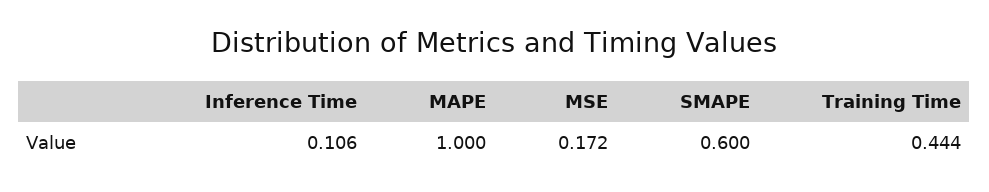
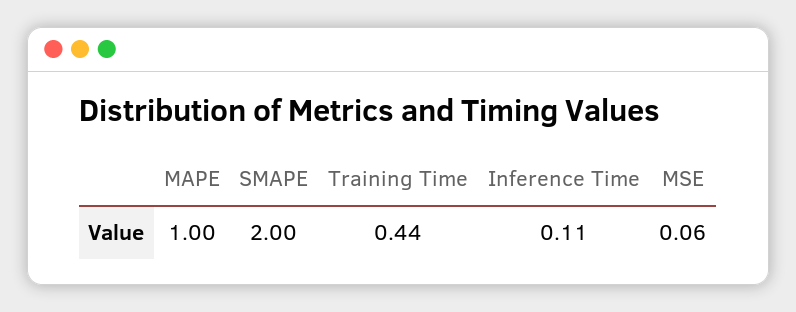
  {
    "Inference Time": 0.106,
    "MAPE": 1,
-   "MSE": 0.172,
+   "MSE": 0.06,
-   "SMAPE": 0.6,
+   "SMAPE": 2,
    "Training Time": 0.444
  }

